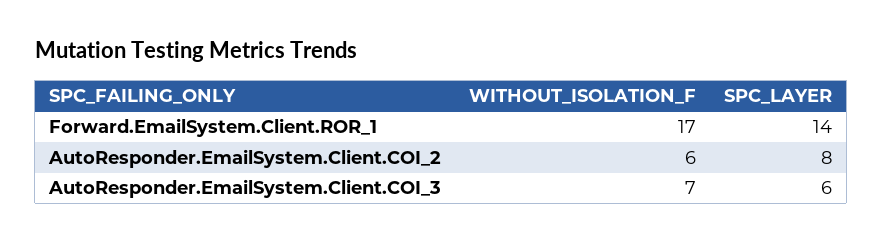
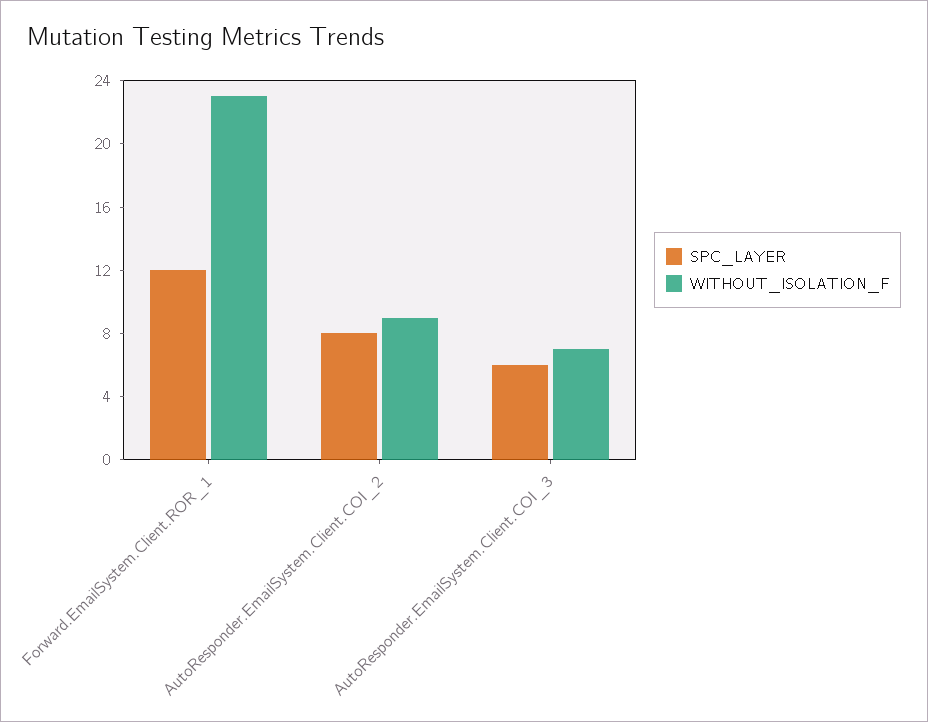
  {
    "WITHOUT_ISOLATION_F": {
-     "Forward.EmailSystem.Client.ROR_1": 17,
+     "Forward.EmailSystem.Client.ROR_1": 23,
-     "AutoResponder.EmailSystem.Client.COI_2": 6,
+     "AutoResponder.EmailSystem.Client.COI_2": 9,
      "AutoResponder.EmailSystem.Client.COI_3": 7
    },
    "SPC_LAYER": {
-     "Forward.EmailSystem.Client.ROR_1": 14,
+     "Forward.EmailSystem.Client.ROR_1": 12,
      "AutoResponder.EmailSystem.Client.COI_2": 8,
      "AutoResponder.EmailSystem.Client.COI_3": 6
    }
  }

